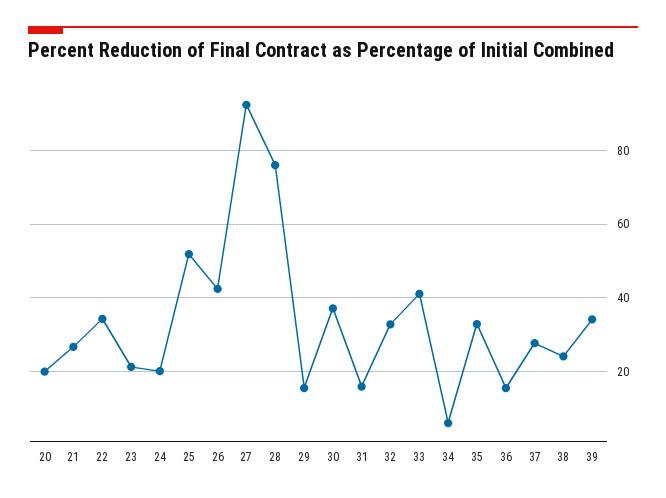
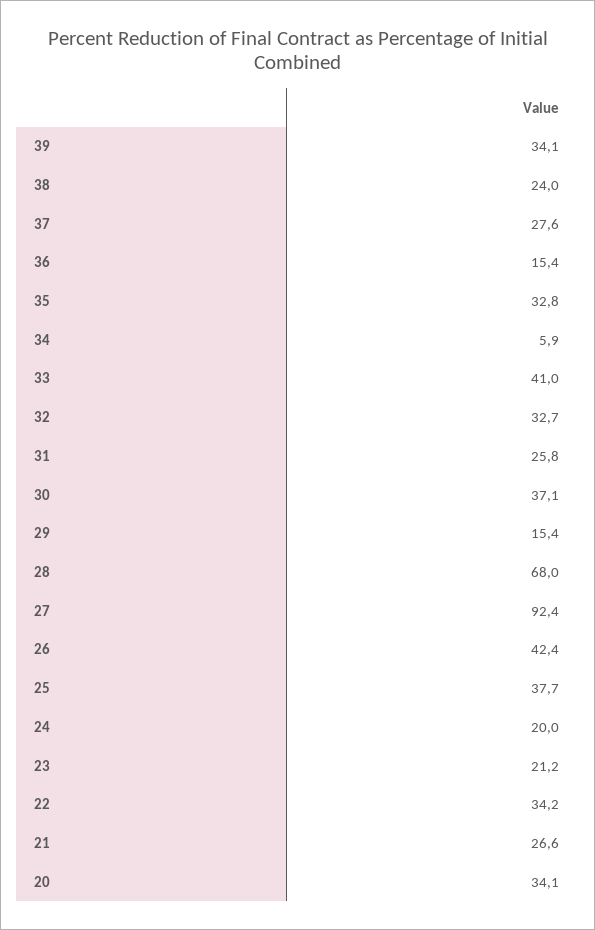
  {
-   "20": 20,
+   "20": 34.1,
    "21": 26.6,
    "22": 34.2,
    "23": 21.2,
    "24": 20,
-   "25": 52,
+   "25": 37.7,
    "26": 42.4,
    "27": 92.4,
-   "28": 76,
+   "28": 68,
    "29": 15.4,
    "30": 37.1,
-   "31": 16,
+   "31": 25.8,
    "32": 32.7,
    "33": 41,
    "34": 5.9,
    "35": 32.8,
    "36": 15.4,
    "37": 27.6,
    "38": 24,
    "39": 34.1
  }

